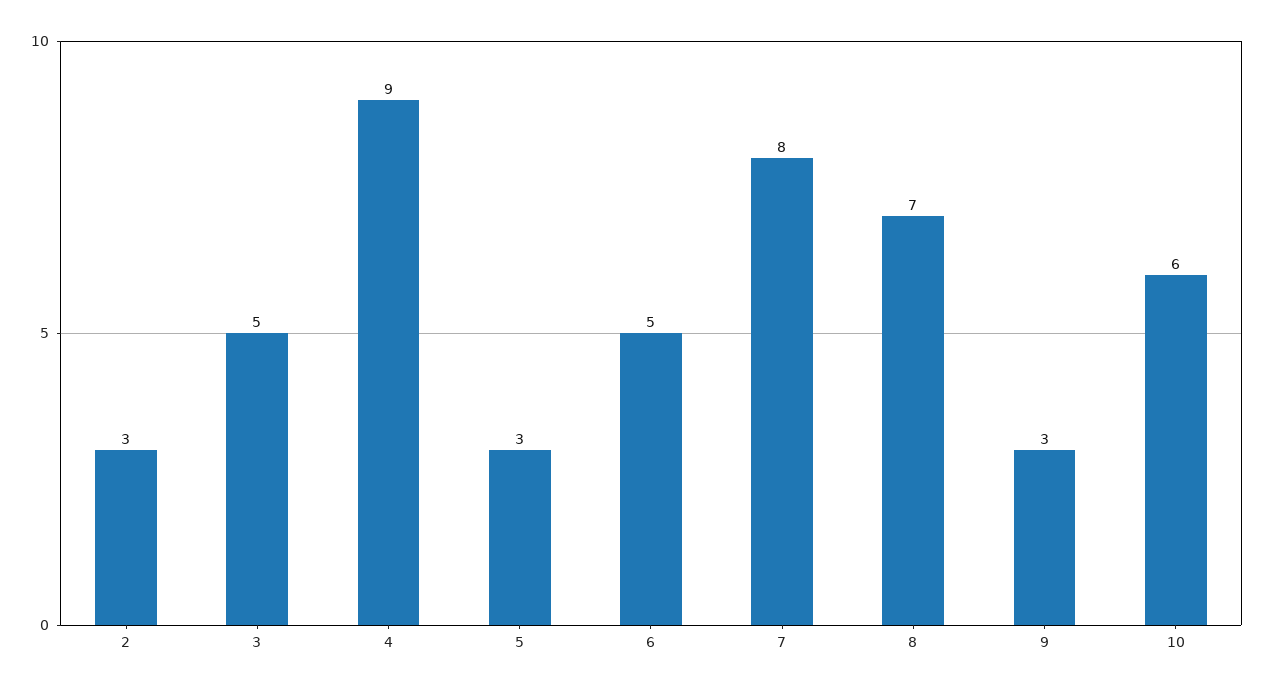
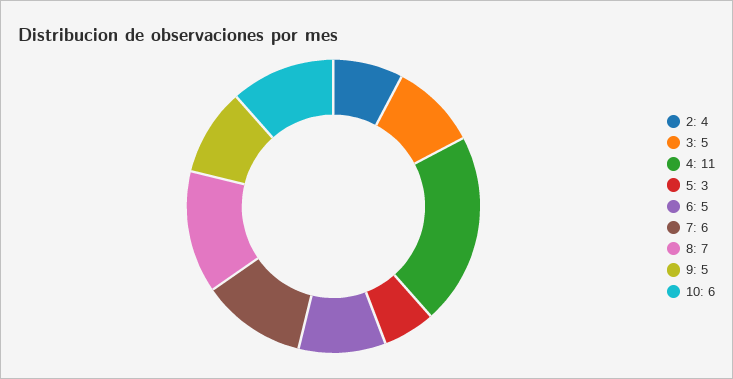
  {
-   "2": 3,
+   "2": 4,
    "3": 5,
-   "4": 9,
+   "4": 11,
    "5": 3,
    "6": 5,
-   "7": 8,
+   "7": 6,
    "8": 7,
-   "9": 3,
+   "9": 5,
    "10": 6
  }

